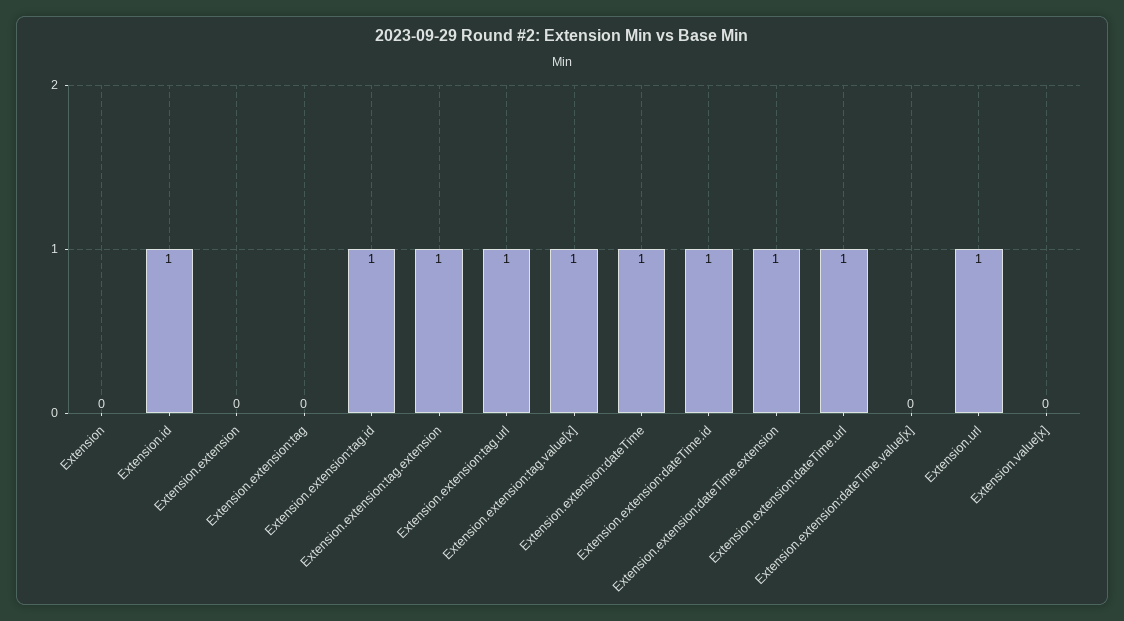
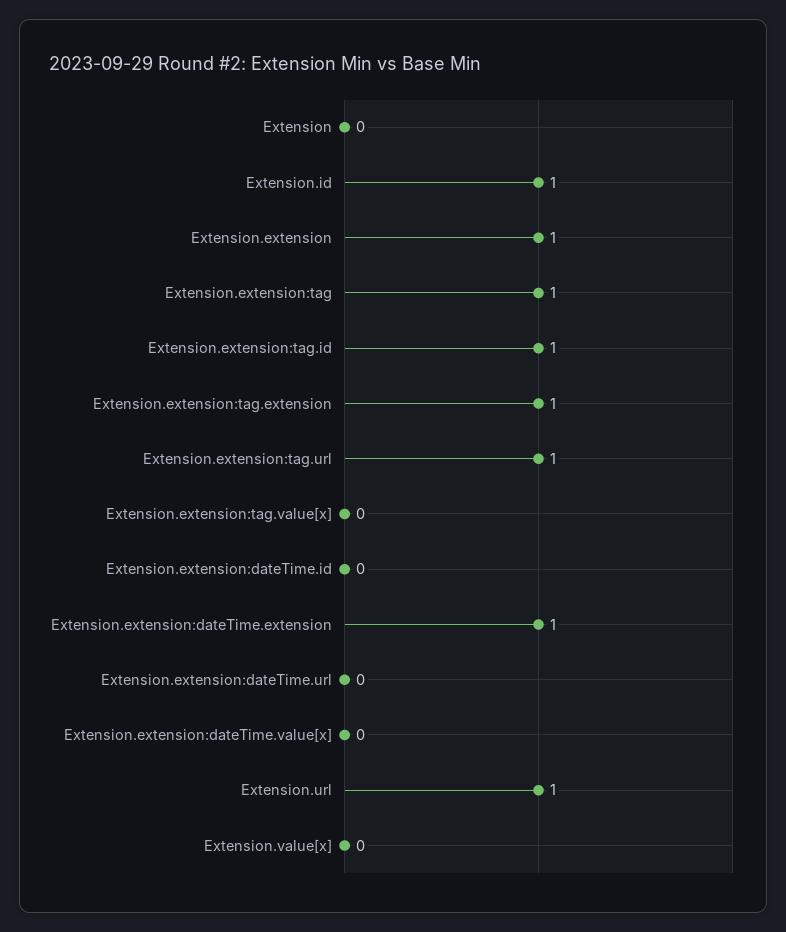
  {
    "Extension": 0,
    "Extension.id": 1,
-   "Extension.extension": 0,
+   "Extension.extension": 1,
-   "Extension.extension:tag": 0,
+   "Extension.extension:tag": 1,
    "Extension.extension:tag.id": 1,
    "Extension.extension:tag.extension": 1,
    "Extension.extension:tag.url": 1,
-   "Extension.extension:tag.value[x]": 1,
+   "Extension.extension:tag.value[x]": 0,
-   "Extension.extension:dateTime": 1,
-   "Extension.extension:dateTime.id": 1,
+   "Extension.extension:dateTime.id": 0,
    "Extension.extension:dateTime.extension": 1,
-   "Extension.extension:dateTime.url": 1,
+   "Extension.extension:dateTime.url": 0,
    "Extension.extension:dateTime.value[x]": 0,
    "Extension.url": 1,
    "Extension.value[x]": 0
  }

